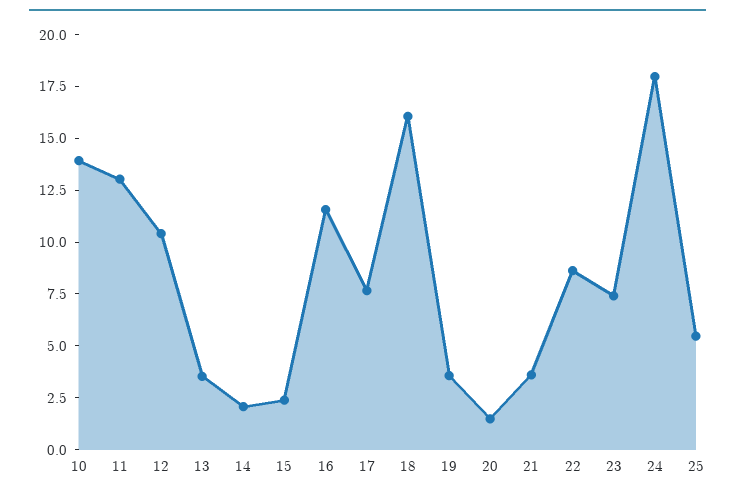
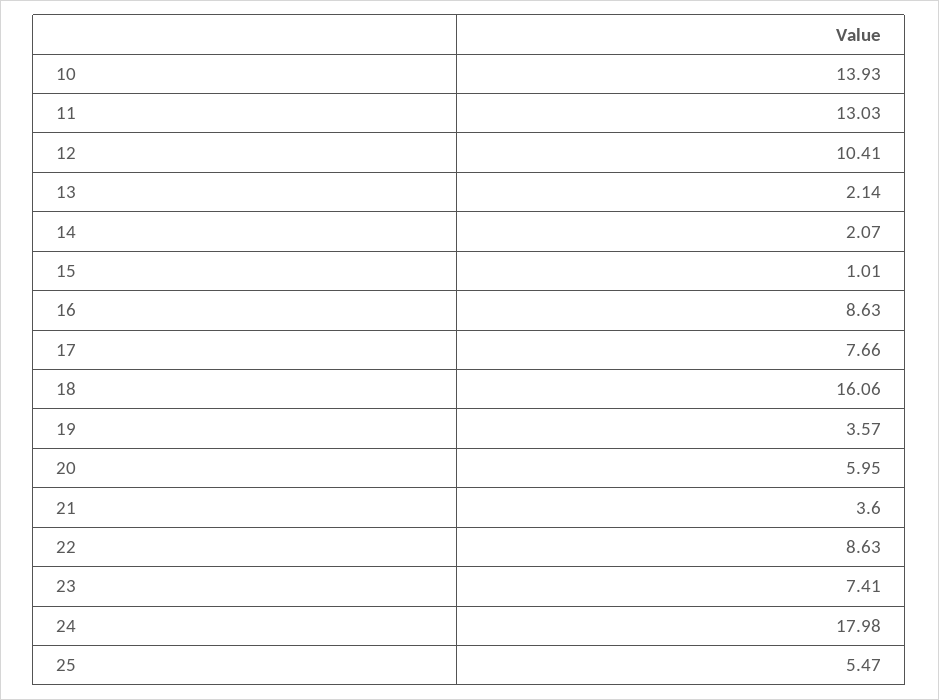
  {
    "10": 13.93,
    "11": 13.03,
    "12": 10.41,
-   "13": 3.5,
+   "13": 2.14,
    "14": 2.07,
-   "15": 2.5,
+   "15": 1.01,
-   "16": 11.5,
+   "16": 8.63,
    "17": 7.66,
    "18": 16.06,
    "19": 3.57,
-   "20": 1.5,
+   "20": 5.95,
    "21": 3.6,
    "22": 8.63,
    "23": 7.41,
    "24": 17.98,
    "25": 5.47
  }

